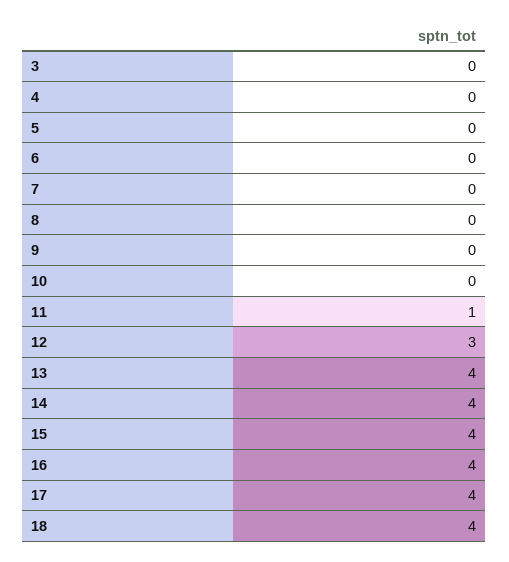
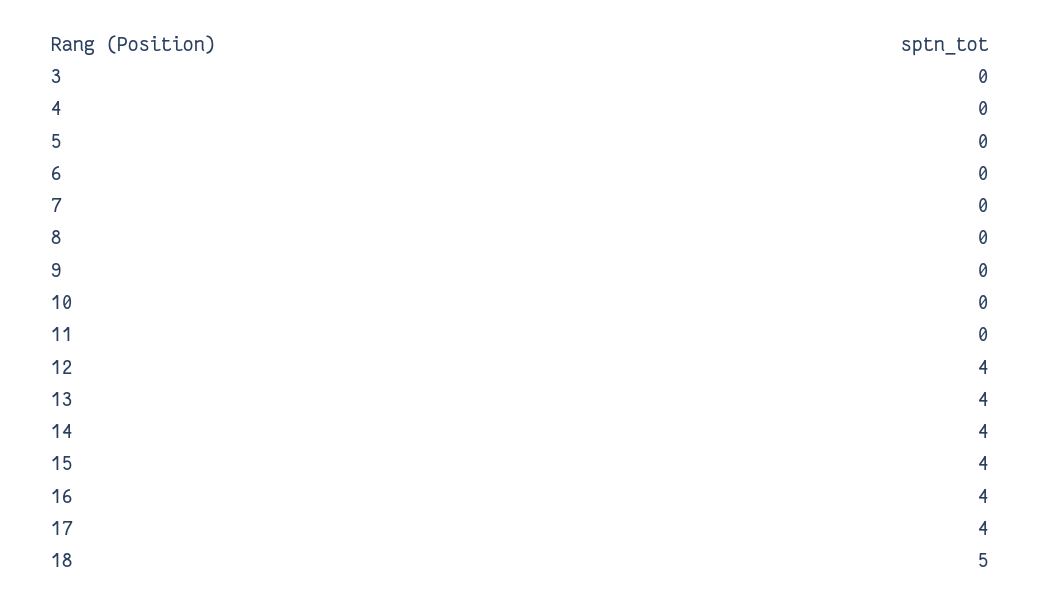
  {
    "3": 0,
    "4": 0,
    "5": 0,
    "6": 0,
    "7": 0,
    "8": 0,
    "9": 0,
    "10": 0,
-   "11": 1,
+   "11": 0,
-   "12": 3,
+   "12": 4,
    "13": 4,
    "14": 4,
    "15": 4,
    "16": 4,
    "17": 4,
-   "18": 4
+   "18": 5
  }

